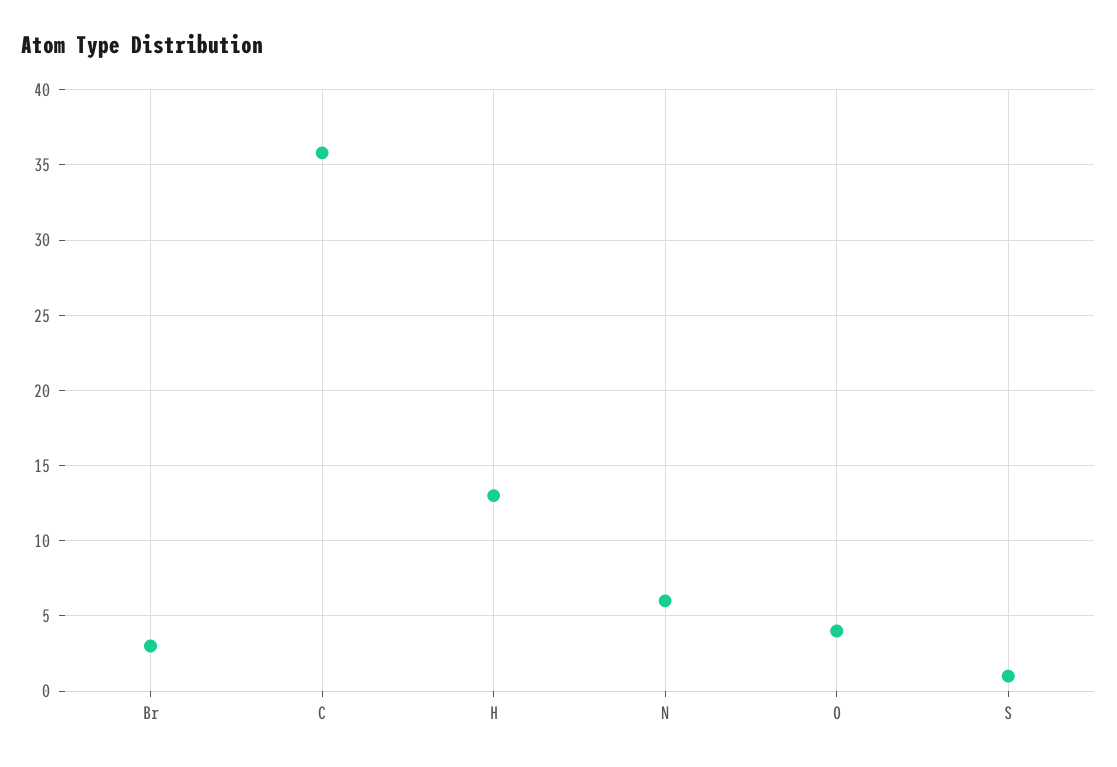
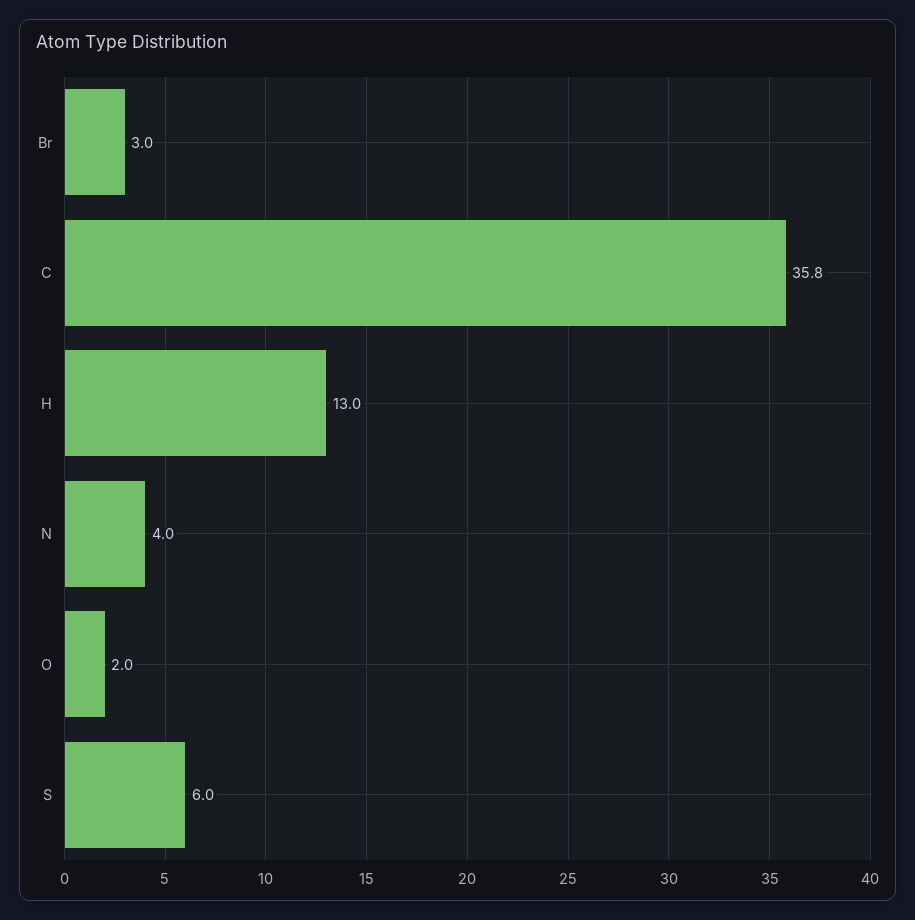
  {
    "Br": 3,
    "C": 35.8,
    "H": 13,
-   "N": 6,
+   "N": 4,
-   "O": 4,
+   "O": 2,
-   "S": 1
+   "S": 6
  }

